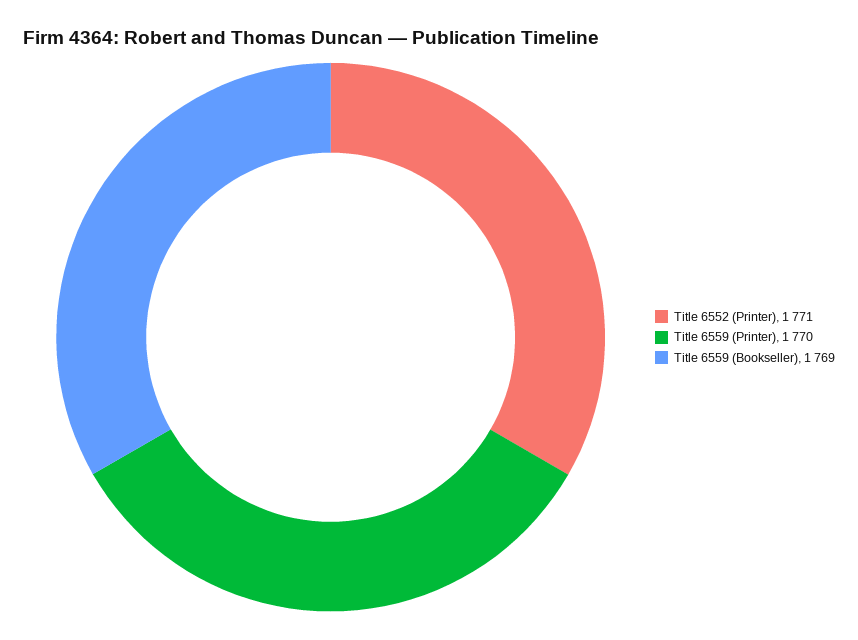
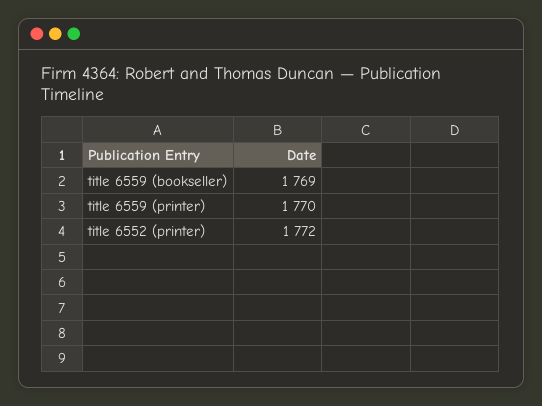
  {
-   "Title 6552 (Printer)": 1771,
+   "Title 6552 (Printer)": 1772,
    "Title 6559 (Printer)": 1770,
    "Title 6559 (Bookseller)": 1769
  }

